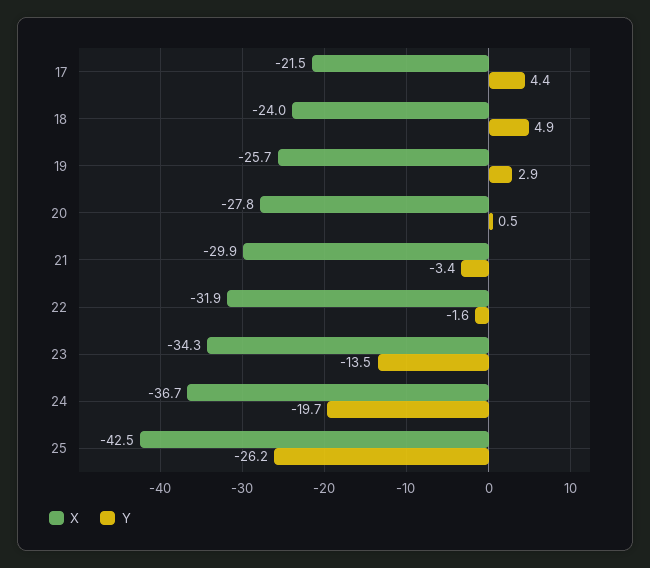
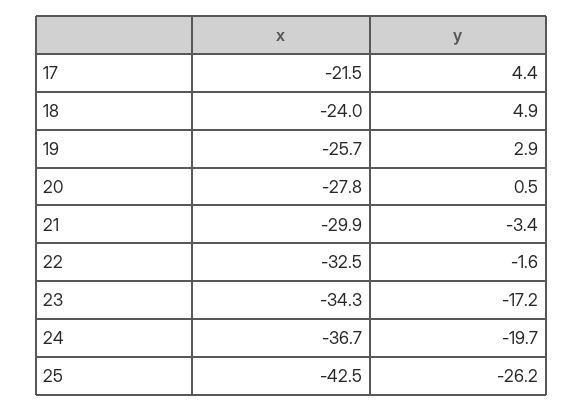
  {
    "X": {
      "17": -21.5,
      "18": -24,
      "19": -25.7,
      "20": -27.8,
      "21": -29.9,
-     "22": -31.9,
+     "22": -32.5,
      "23": -34.3,
      "24": -36.7,
      "25": -42.5
    },
    "Y": {
      "17": 4.4,
      "18": 4.9,
      "19": 2.9,
      "20": 0.5,
      "21": -3.4,
      "22": -1.6,
-     "23": -13.5,
+     "23": -17.2,
      "24": -19.7,
      "25": -26.2
    }
  }

